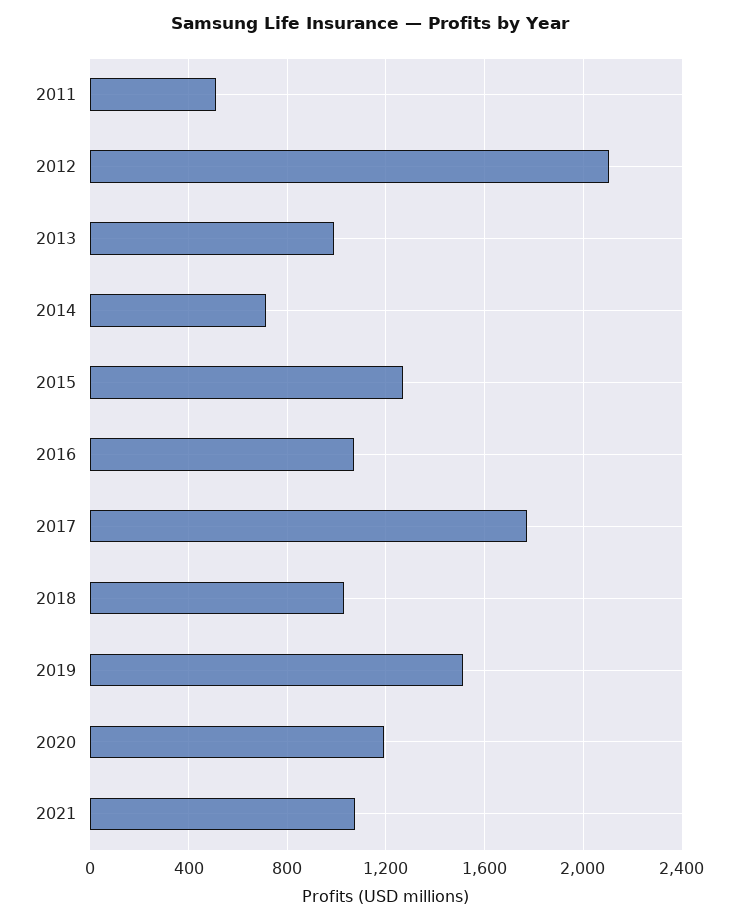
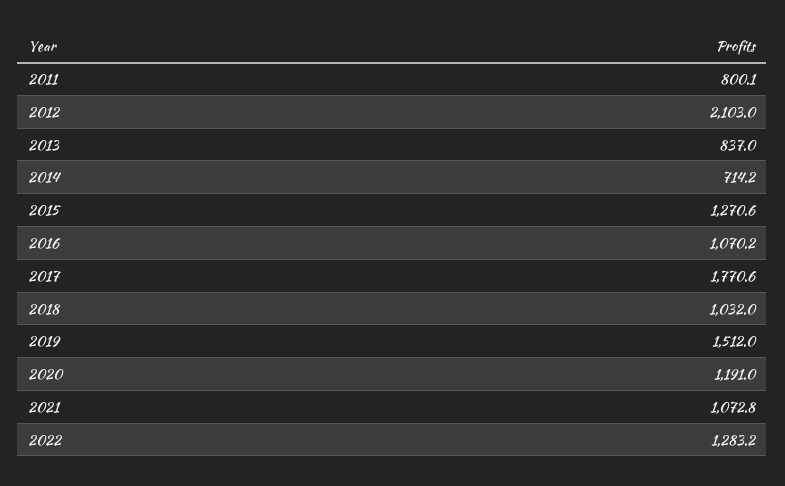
  {
-   "2011": 500,
+   "2011": 800.1,
    "2012": 2103,
-   "2013": 1000,
+   "2013": 837,
    "2014": 714.2,
    "2015": 1270.6,
    "2016": 1070.2,
    "2017": 1770.6,
    "2018": 1032,
    "2019": 1512,
    "2020": 1191,
-   "2021": 1072.8
+   "2021": 1072.8,
+   "2022": 1283.2
  }

